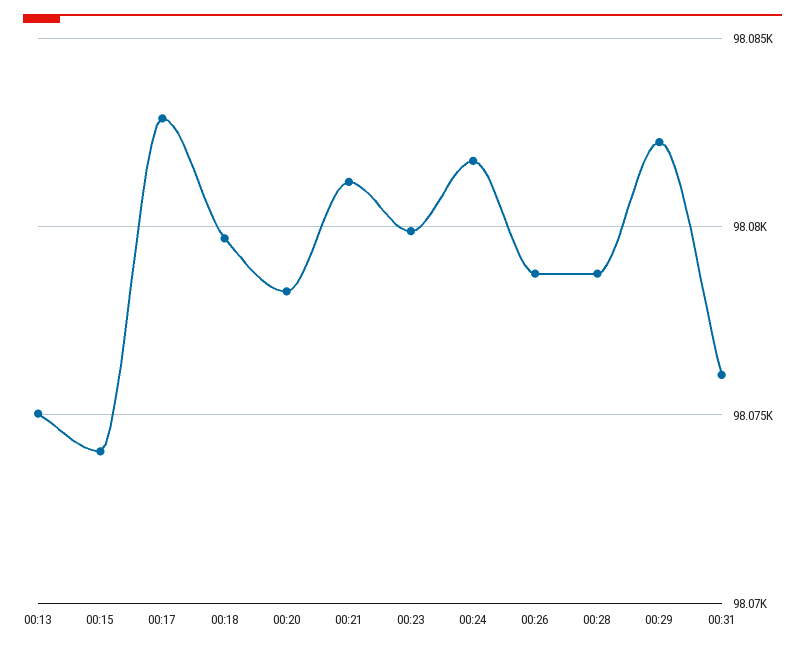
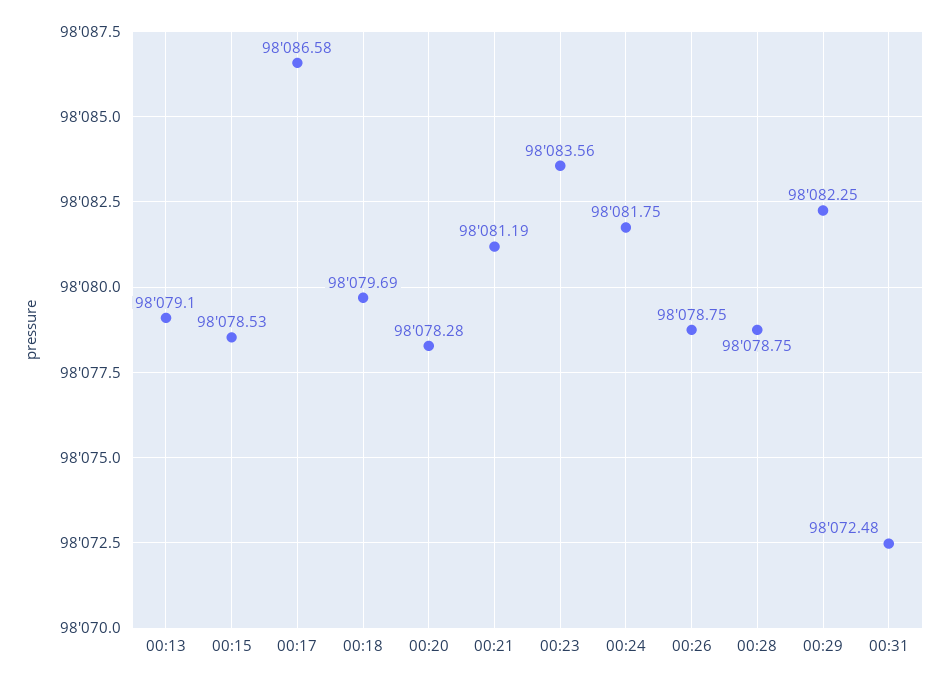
  {
-   "00:13": 98075,
+   "00:13": 98079.1,
-   "00:15": 98074,
+   "00:15": 98078.53,
-   "00:17": 98083,
+   "00:17": 98086.58,
    "00:18": 98079.69,
    "00:20": 98078.28,
    "00:21": 98081.19,
-   "00:23": 98080,
+   "00:23": 98083.56,
    "00:24": 98081.75,
    "00:26": 98078.75,
    "00:28": 98078.75,
    "00:29": 98082.25,
-   "00:31": 98076
+   "00:31": 98072.48
  }

